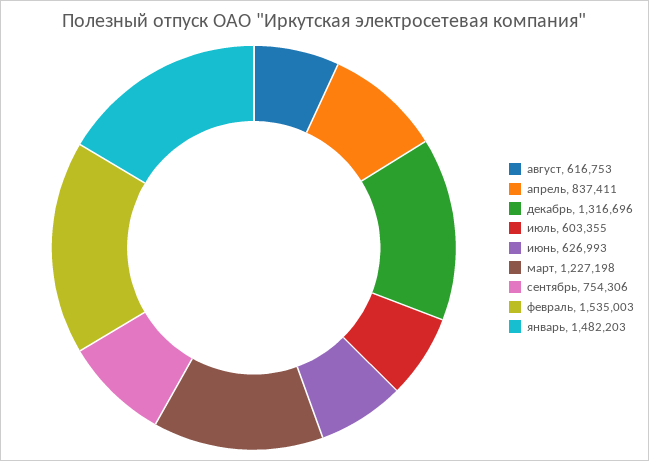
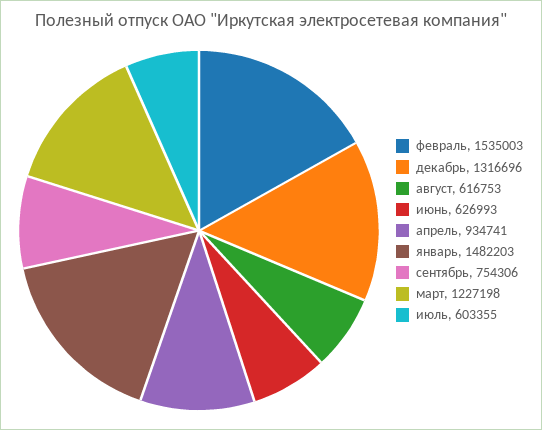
  {
    "август": 616753,
-   "апрель": 837411,
+   "апрель": 934741,
    "декабрь": 1316696,
    "июль": 603355,
    "июнь": 626993,
    "март": 1227198,
    "сентябрь": 754306,
    "февраль": 1535003,
    "январь": 1482203
  }

